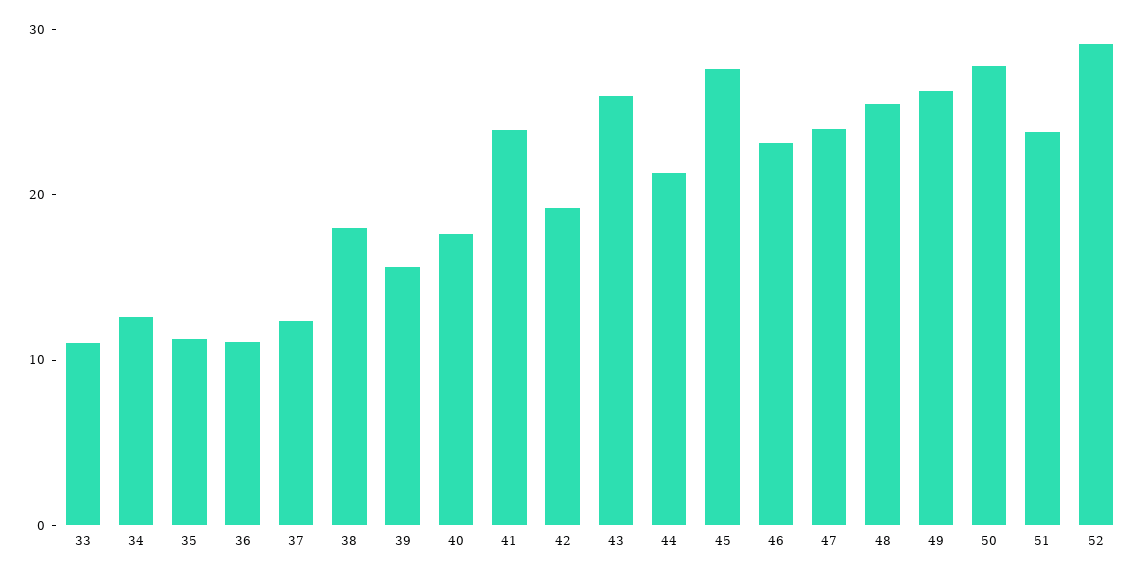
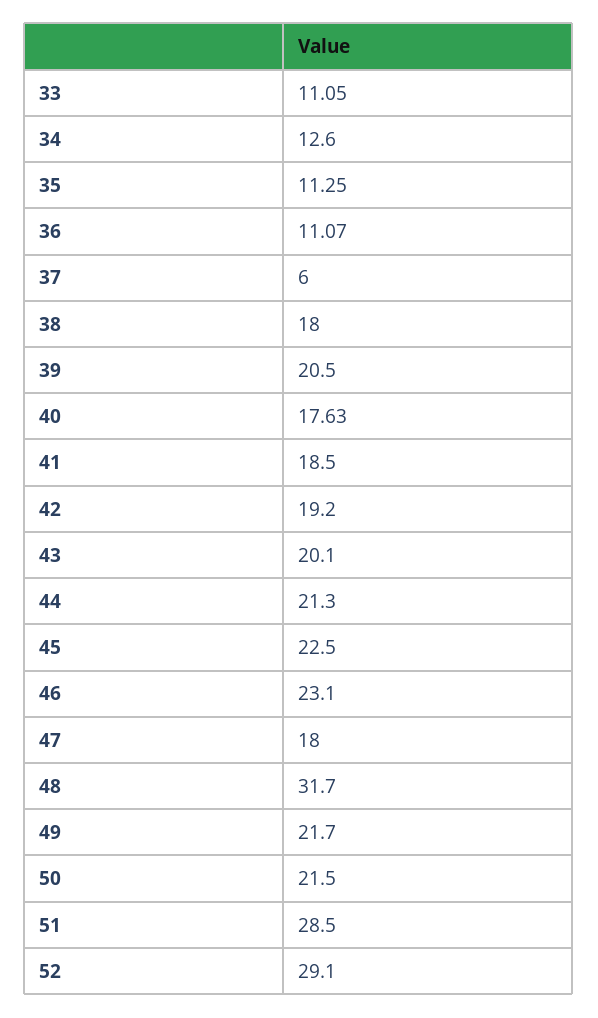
  {
    "33": 11.05,
    "34": 12.6,
    "35": 11.25,
    "36": 11.07,
-   "37": 12,
+   "37": 6,
    "38": 18,
-   "39": 16,
+   "39": 20.5,
    "40": 17.63,
-   "41": 24,
+   "41": 18.5,
    "42": 19.2,
-   "43": 26,
+   "43": 20.1,
    "44": 21.3,
-   "45": 28,
+   "45": 22.5,
    "46": 23.1,
-   "47": 24,
+   "47": 18,
-   "48": 26,
+   "48": 31.7,
-   "49": 26,
+   "49": 21.7,
-   "50": 28,
+   "50": 21.5,
-   "51": 24,
+   "51": 28.5,
    "52": 29.1
  }

